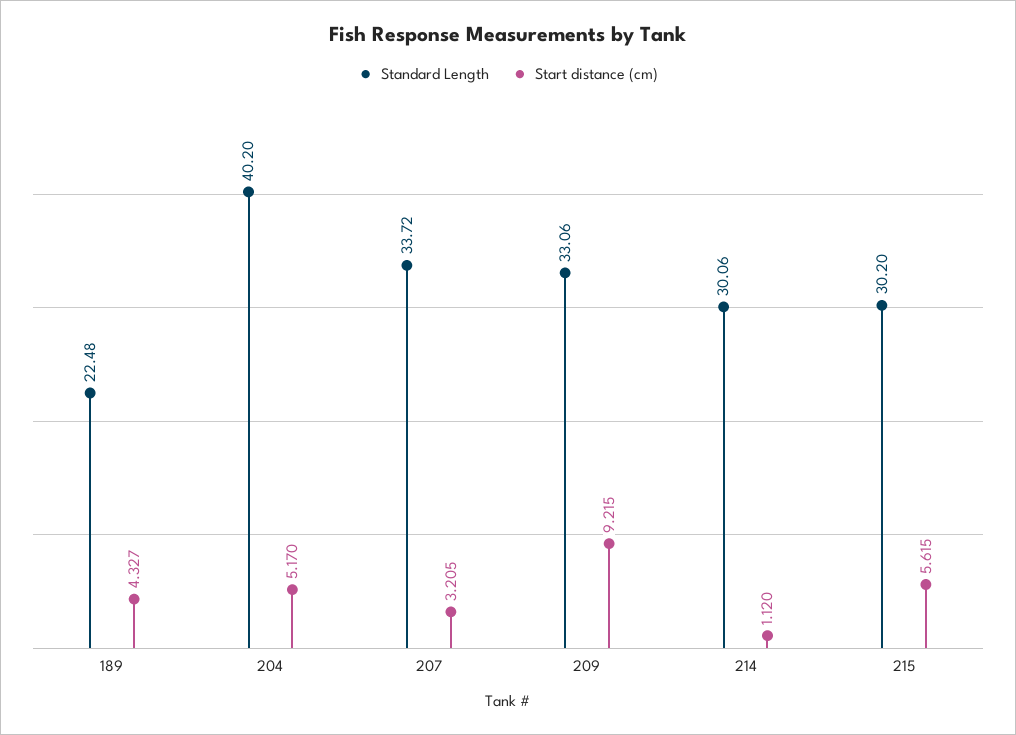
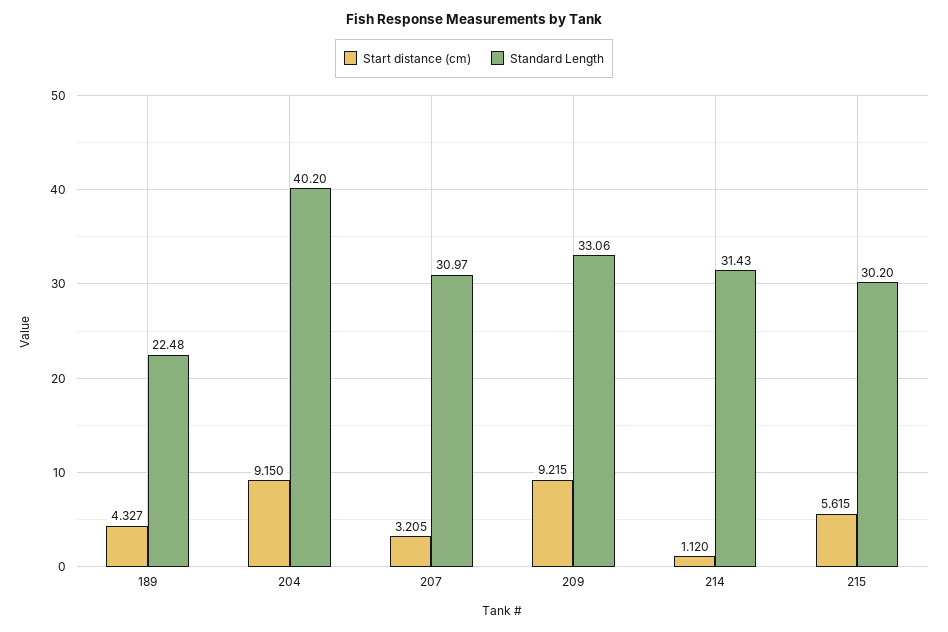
  {
    "Standard Length": {
      "189": 22.48,
      "204": 40.2,
-     "207": 33.72,
+     "207": 30.97,
      "209": 33.06,
-     "214": 30.06,
+     "214": 31.43,
      "215": 30.2
    },
    "Start distance (cm)": {
      "189": 4.327,
-     "204": 5.17,
+     "204": 9.15,
      "207": 3.205,
      "209": 9.215,
      "214": 1.12,
      "215": 5.615
    }
  }

